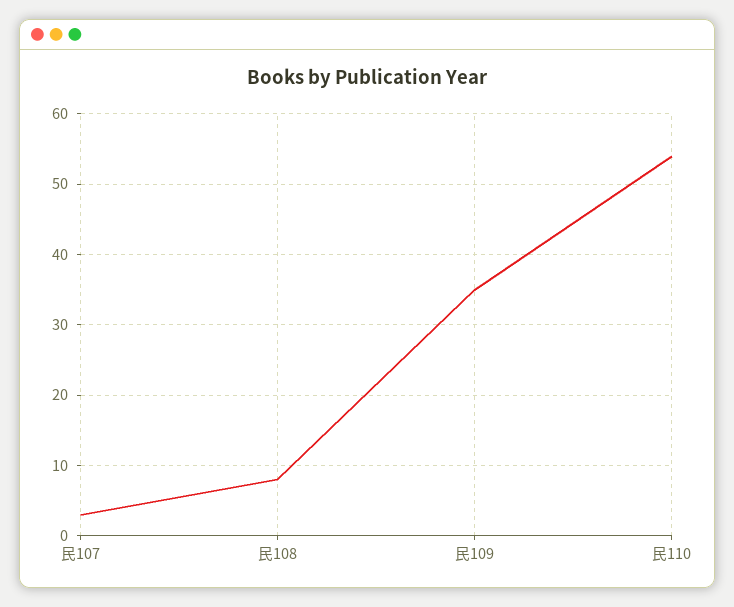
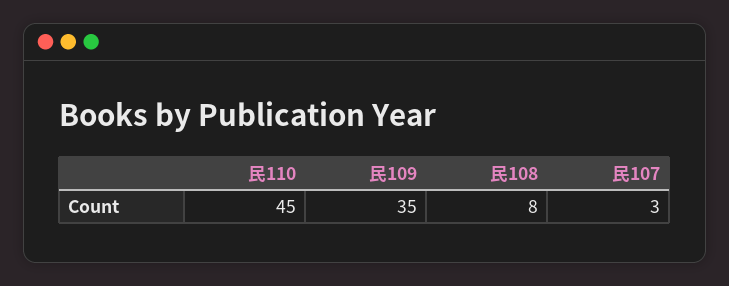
  {
    "民107": 3,
    "民108": 8,
    "民109": 35,
-   "民110": 54
+   "民110": 45
  }

